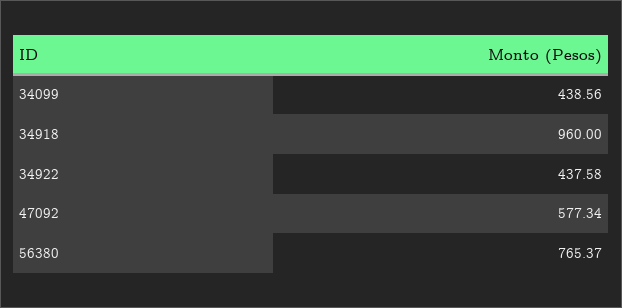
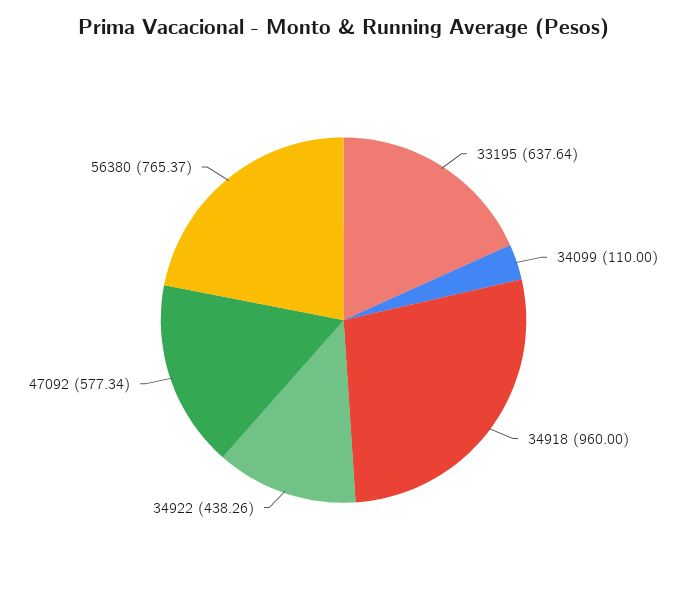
  {
-   "34099": 438.56,
+   "34099": 110,
    "34918": 960,
-   "34922": 437.58,
+   "34922": 438.26,
    "47092": 577.34,
-   "56380": 765.37
+   "56380": 765.37,
+   "33195": 637.64
  }

